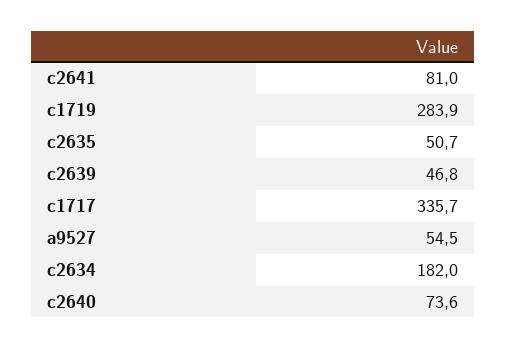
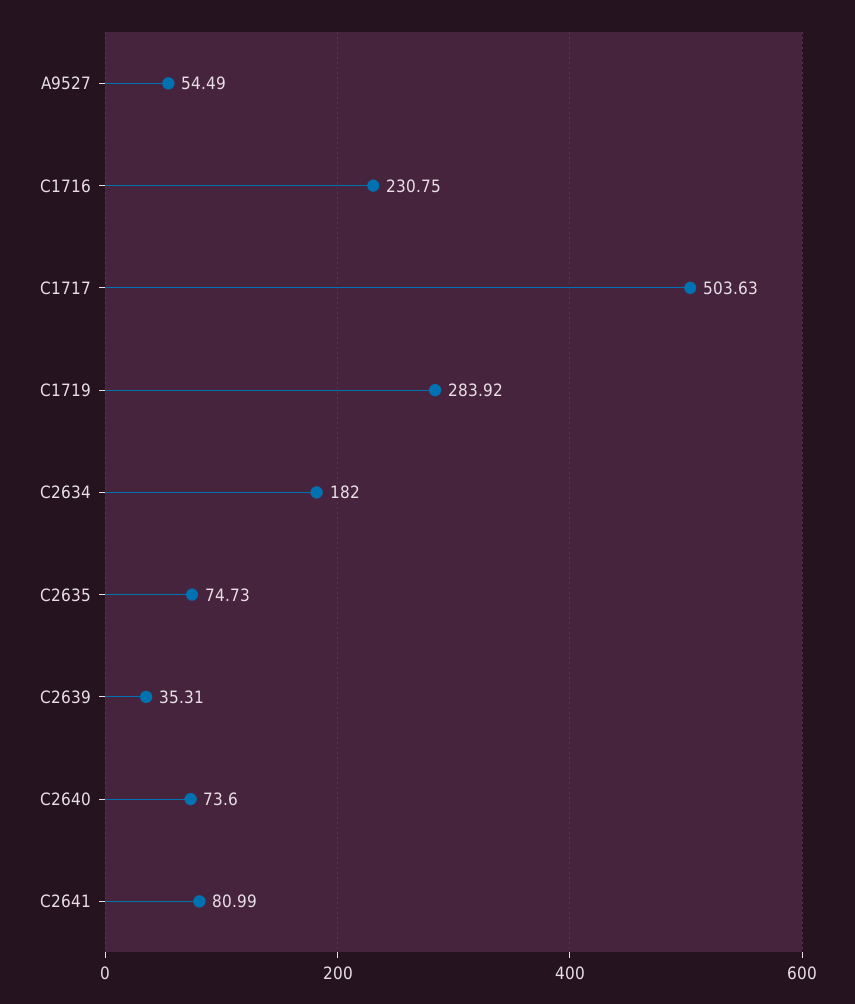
  {
    "c2641": 80.99,
    "c1719": 283.92,
-   "c2635": 50.7,
+   "c2635": 74.73,
-   "c2639": 46.8,
+   "c2639": 35.31,
-   "c1717": 335.7,
+   "c1717": 503.63,
    "a9527": 54.49,
    "c2634": 182,
-   "c2640": 73.6
+   "c2640": 73.6,
+   "C1716": 230.75
  }

